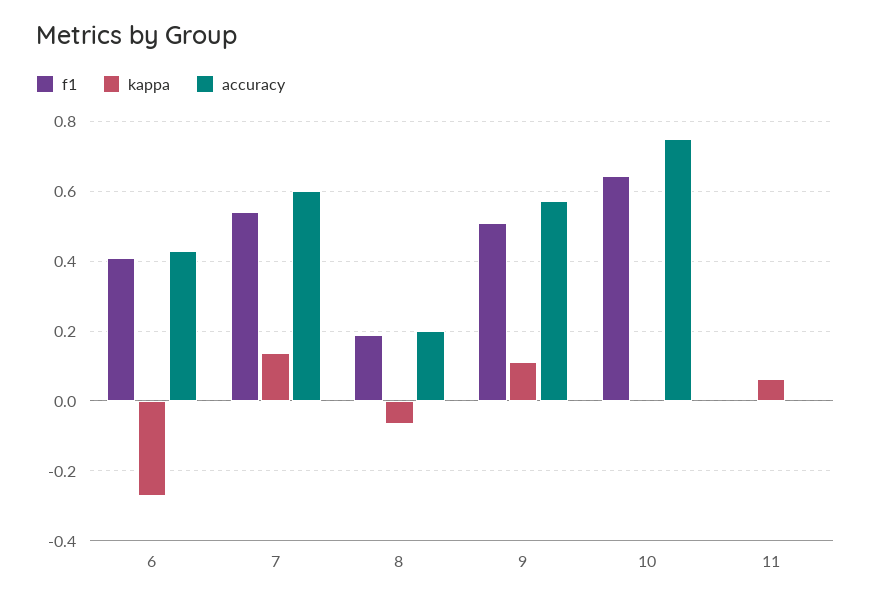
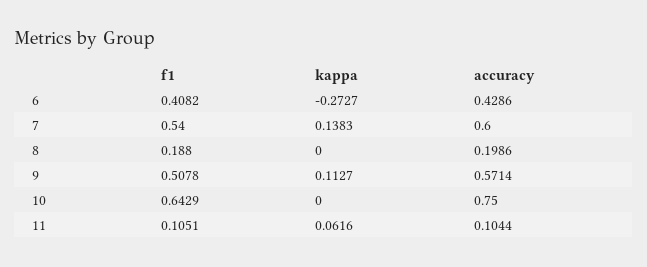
  {
    "f1": {
      "6": 0.4082,
      "7": 0.54,
      "8": 0.188,
      "9": 0.5078,
      "10": 0.6429,
-     "11": 0
+     "11": 0.1051
    },
    "kappa": {
      "6": -0.2727,
      "7": 0.1383,
-     "8": -0.06,
+     "8": 0,
      "9": 0.1127,
      "10": 0,
      "11": 0.0616
    },
    "accuracy": {
      "6": 0.4286,
      "7": 0.6,
      "8": 0.1986,
      "9": 0.5714,
      "10": 0.75,
-     "11": 0
+     "11": 0.1044
    }
  }

